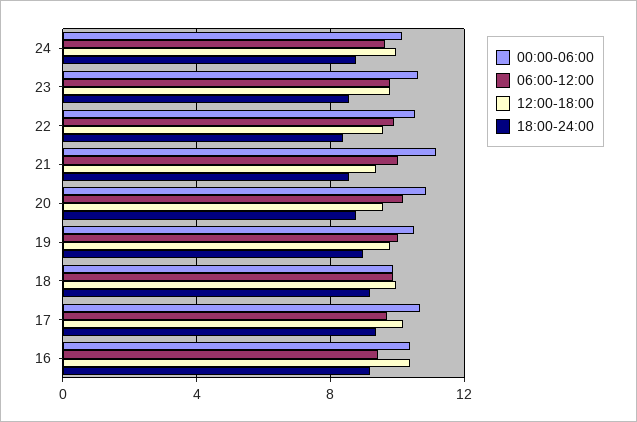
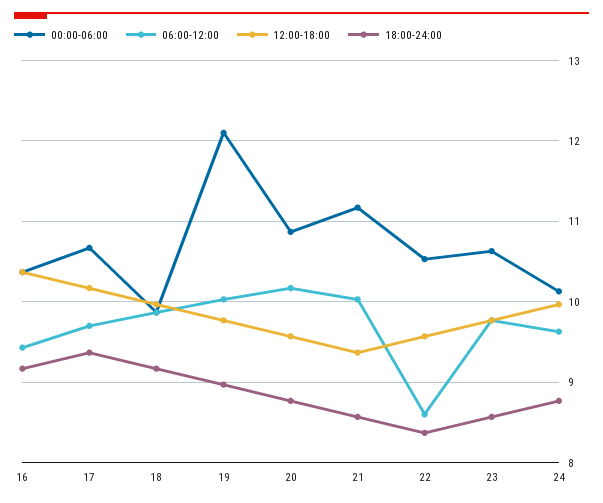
  {
    "00:00-06:00": {
      "24": 10.1,
      "23": 10.6,
      "22": 10.5,
      "21": 11.2,
      "20": 10.9,
-     "19": 10.5,
+     "19": 12.1,
      "18": 9.9,
      "17": 10.7,
      "16": 10.4
    },
    "06:00-12:00": {
      "24": 9.6,
      "23": 9.8,
-     "22": 10,
+     "22": 8.6,
      "21": 10,
      "20": 10.2,
      "19": 10,
      "18": 9.9,
      "17": 9.7,
      "16": 9.4
    },
    "12:00-18:00": {
      "24": 10,
      "23": 9.8,
      "22": 9.6,
      "21": 9.4,
      "20": 9.6,
      "19": 9.8,
      "18": 10,
      "17": 10.2,
      "16": 10.4
    },
    "18:00-24:00": {
      "24": 8.8,
      "23": 8.6,
      "22": 8.4,
      "21": 8.6,
      "20": 8.8,
      "19": 9,
      "18": 9.2,
      "17": 9.4,
      "16": 9.2
    }
  }

